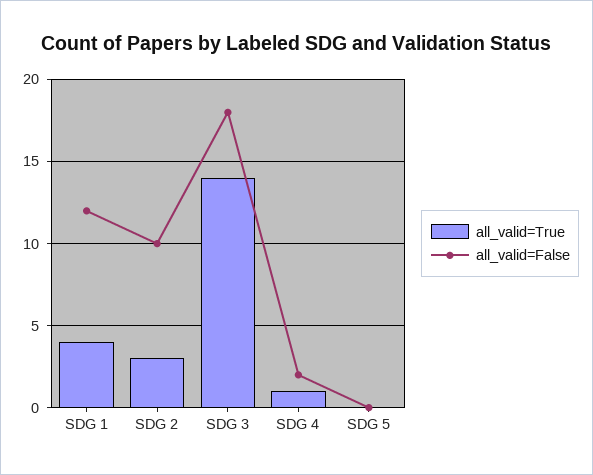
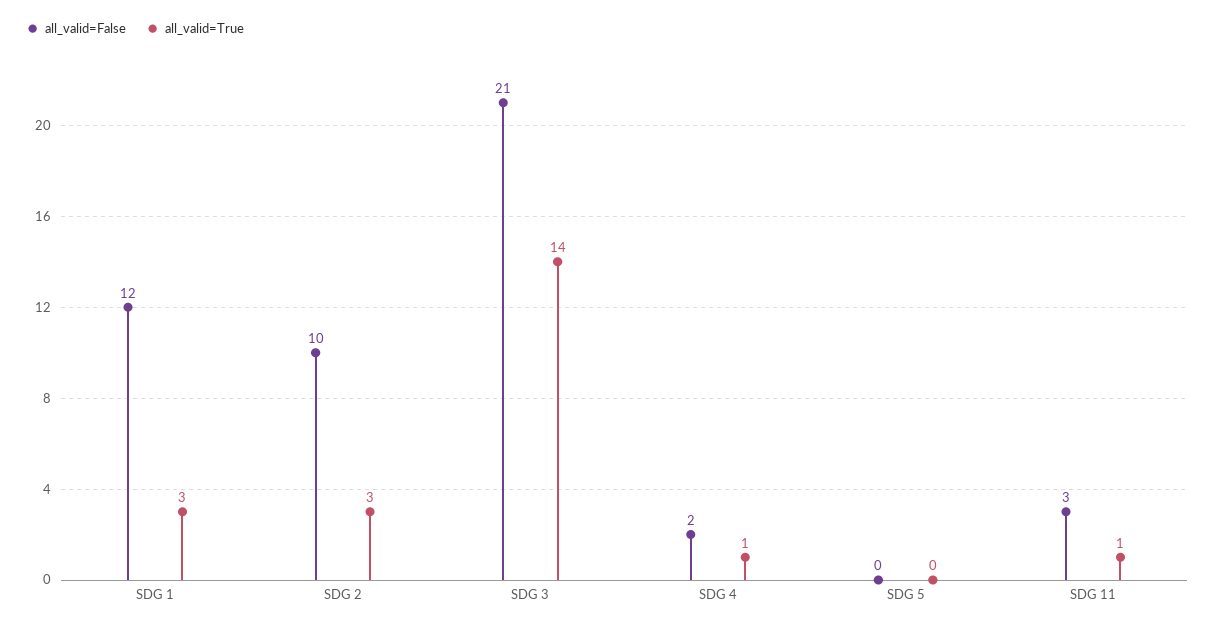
  {
    "all_valid=True": {
-     "SDG 1": 4,
+     "SDG 1": 3,
      "SDG 2": 3,
      "SDG 3": 14,
      "SDG 4": 1,
-     "SDG 5": 0
+     "SDG 5": 0,
+     "SDG 11": 1
    },
    "all_valid=False": {
      "SDG 1": 12,
      "SDG 2": 10,
-     "SDG 3": 18,
+     "SDG 3": 21,
      "SDG 4": 2,
-     "SDG 5": 0
+     "SDG 5": 0,
+     "SDG 11": 3
    }
  }

